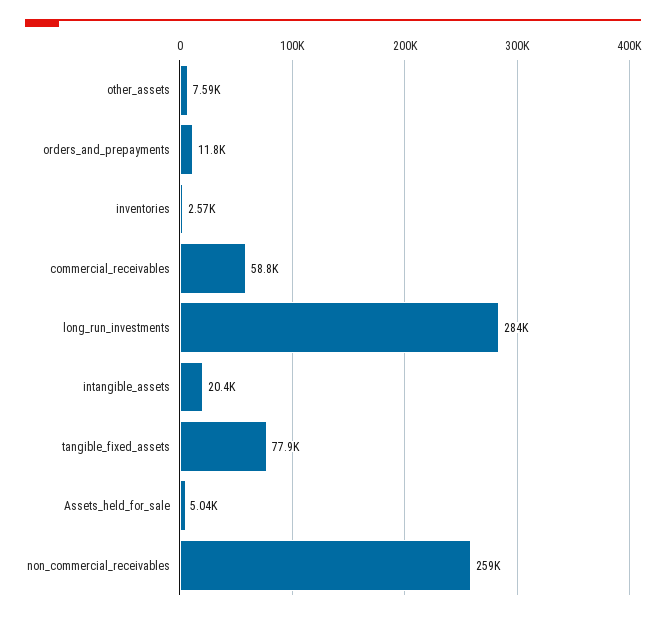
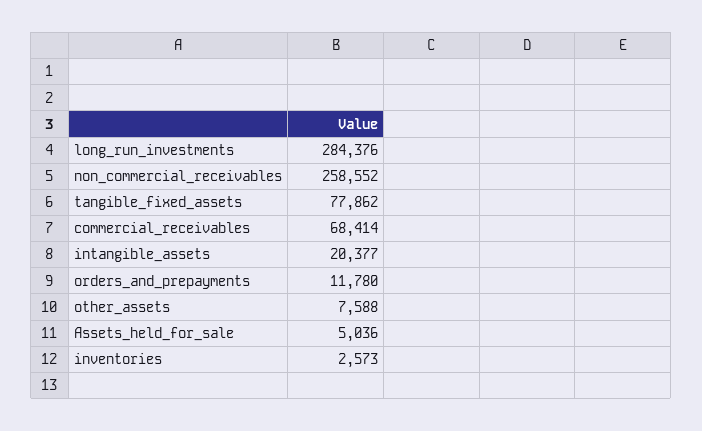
  {
    "other_assets": 7588,
    "orders_and_prepayments": 11780,
    "inventories": 2573,
-   "commercial_receivables": 58800,
+   "commercial_receivables": 68414,
    "long_run_investments": 284376,
    "intangible_assets": 20377,
    "tangible_fixed_assets": 77862,
    "Assets_held_for_sale": 5036,
    "non_commercial_receivables": 258552
  }

